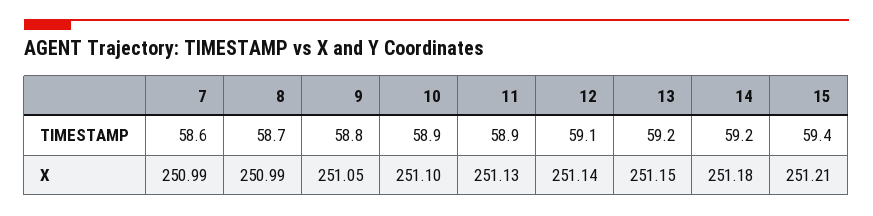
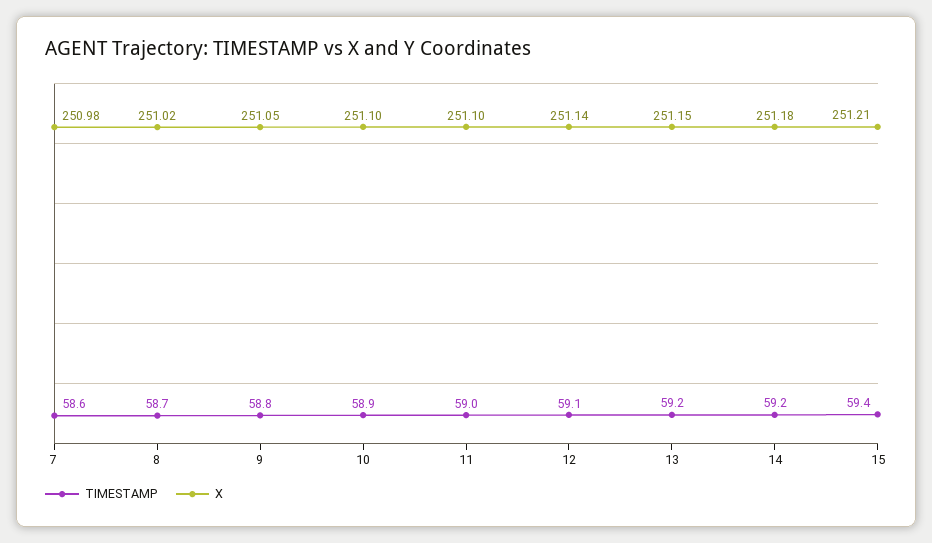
  {
    "TIMESTAMP": {
      "7": 58.6,
      "8": 58.7,
      "9": 58.8,
      "10": 58.9,
-     "11": 58.9,
+     "11": 59,
      "12": 59.1,
      "13": 59.2,
      "14": 59.2,
      "15": 59.4
    },
    "X": {
-     "7": 250.99,
+     "7": 250.98,
-     "8": 250.99,
+     "8": 251.02,
      "9": 251.05,
      "10": 251.1,
-     "11": 251.13,
+     "11": 251.1,
      "12": 251.14,
      "13": 251.15,
      "14": 251.18,
      "15": 251.21
    }
  }

